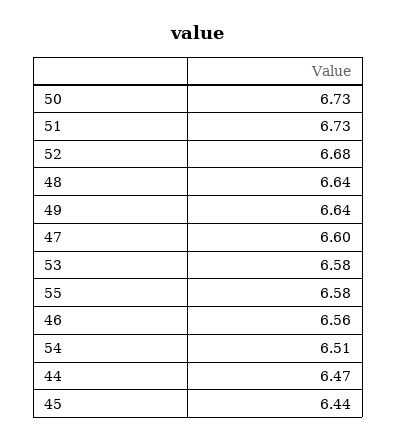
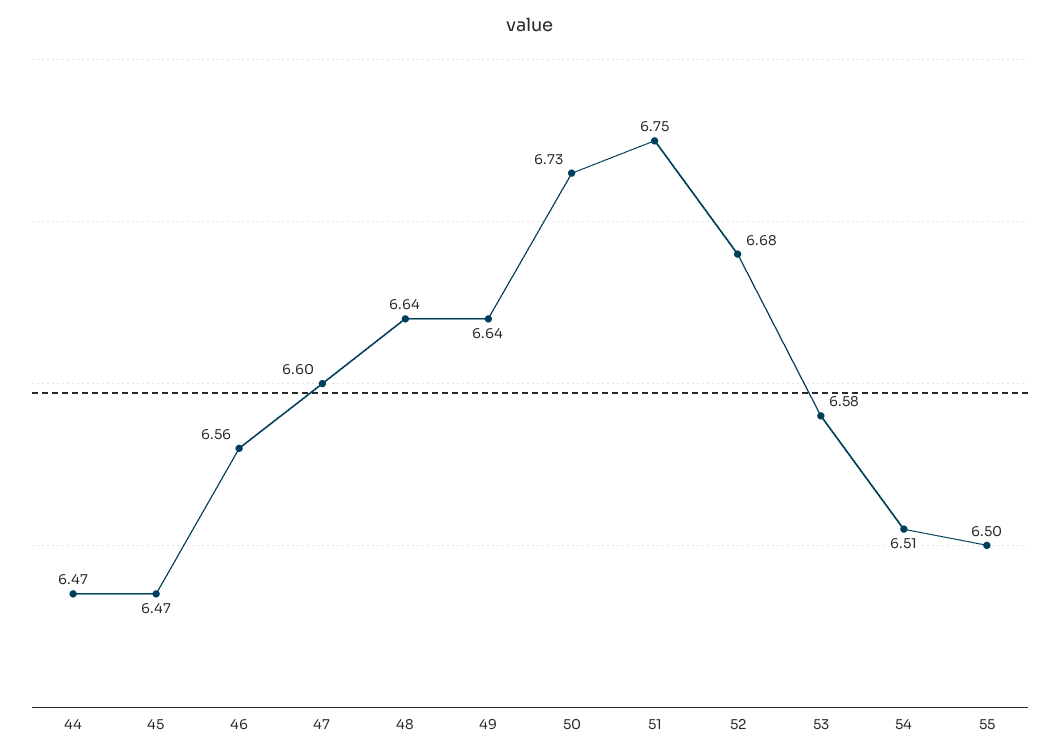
  {
    "50": 6.73,
-   "51": 6.73,
+   "51": 6.75,
    "52": 6.68,
    "48": 6.64,
    "49": 6.64,
    "47": 6.6,
    "53": 6.58,
-   "55": 6.58,
+   "55": 6.5,
    "46": 6.56,
    "54": 6.51,
    "44": 6.47,
-   "45": 6.44
+   "45": 6.47
  }

